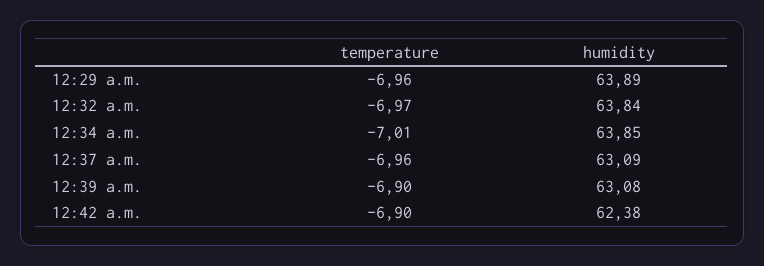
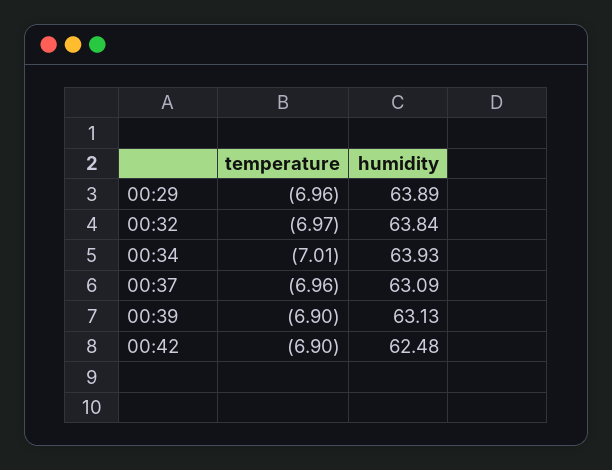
  {
    "temperature": {
      "12:29 a.m.": -6.96,
      "12:32 a.m.": -6.97,
      "12:34 a.m.": -7.01,
      "12:37 a.m.": -6.96,
      "12:39 a.m.": -6.9,
      "12:42 a.m.": -6.9
    },
    "humidity": {
      "12:29 a.m.": 63.89,
      "12:32 a.m.": 63.84,
-     "12:34 a.m.": 63.85,
+     "12:34 a.m.": 63.93,
      "12:37 a.m.": 63.09,
-     "12:39 a.m.": 63.08,
+     "12:39 a.m.": 63.13,
-     "12:42 a.m.": 62.38
+     "12:42 a.m.": 62.48
    }
  }

